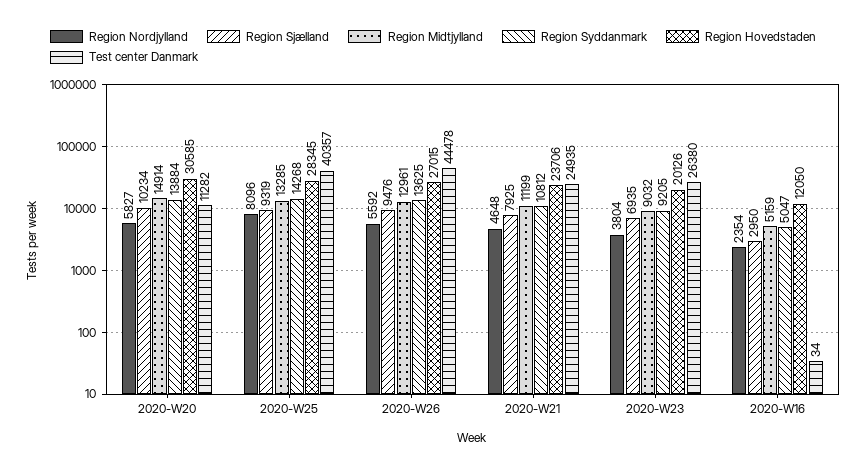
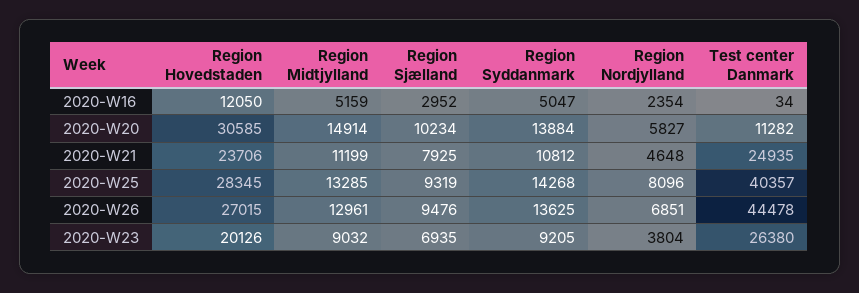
  {
    "Region Nordjylland": {
      "2020-W20": 5827,
      "2020-W25": 8096,
-     "2020-W26": 5592,
+     "2020-W26": 6851,
      "2020-W21": 4648,
      "2020-W23": 3804,
      "2020-W16": 2354
    },
    "Region Sjælland": {
      "2020-W20": 10234,
      "2020-W25": 9319,
      "2020-W26": 9476,
      "2020-W21": 7925,
      "2020-W23": 6935,
-     "2020-W16": 2950
+     "2020-W16": 2952
    },
    "Region Midtjylland": {
      "2020-W20": 14914,
      "2020-W25": 13285,
      "2020-W26": 12961,
      "2020-W21": 11199,
      "2020-W23": 9032,
      "2020-W16": 5159
    },
    "Region Syddanmark": {
      "2020-W20": 13884,
      "2020-W25": 14268,
      "2020-W26": 13625,
      "2020-W21": 10812,
      "2020-W23": 9205,
      "2020-W16": 5047
    },
    "Region Hovedstaden": {
      "2020-W20": 30585,
      "2020-W25": 28345,
      "2020-W26": 27015,
      "2020-W21": 23706,
      "2020-W23": 20126,
      "2020-W16": 12050
    },
    "Test center Danmark": {
      "2020-W20": 11282,
      "2020-W25": 40357,
      "2020-W26": 44478,
      "2020-W21": 24935,
      "2020-W23": 26380,
      "2020-W16": 34
    }
  }

